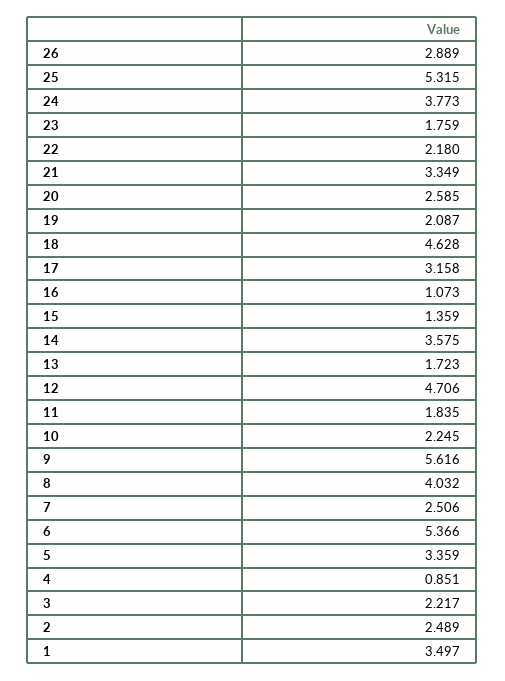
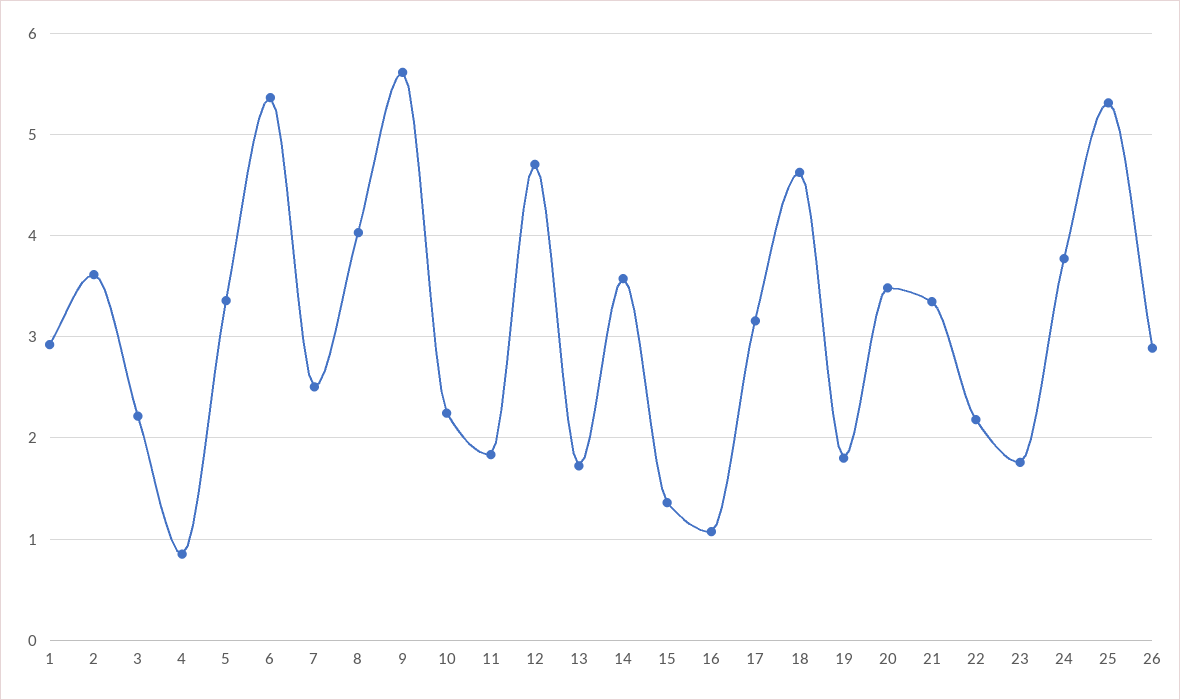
  {
    "26": 2.889,
    "25": 5.315,
    "24": 3.773,
    "23": 1.759,
    "22": 2.18,
    "21": 3.349,
-   "20": 2.585,
+   "20": 3.5,
-   "19": 2.087,
+   "19": 1.8,
    "18": 4.628,
    "17": 3.158,
    "16": 1.073,
    "15": 1.359,
    "14": 3.575,
    "13": 1.723,
    "12": 4.706,
    "11": 1.835,
    "10": 2.245,
    "9": 5.616,
    "8": 4.032,
    "7": 2.506,
    "6": 5.366,
    "5": 3.359,
    "4": 0.851,
    "3": 2.217,
-   "2": 2.489,
+   "2": 3.6,
-   "1": 3.497
+   "1": 2.9
  }

